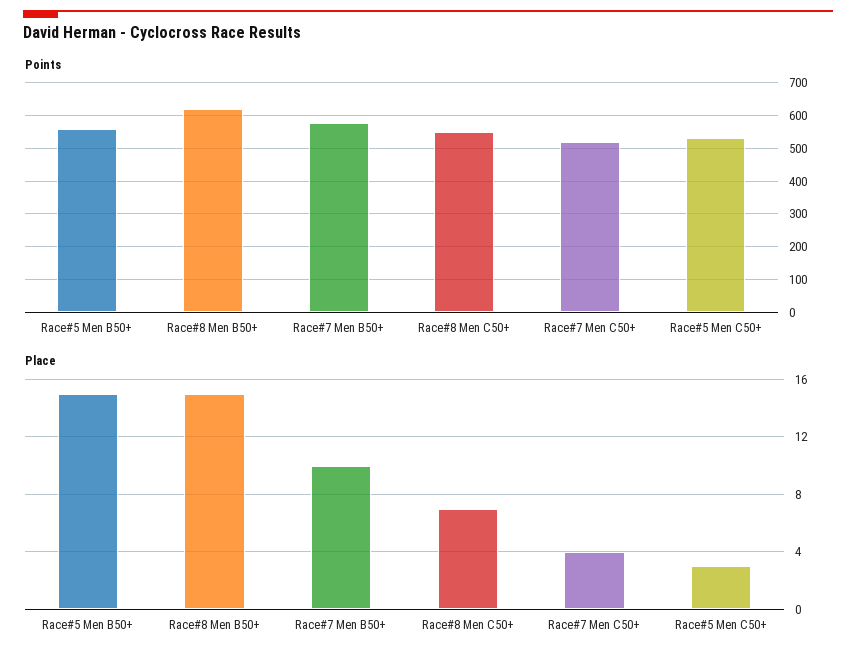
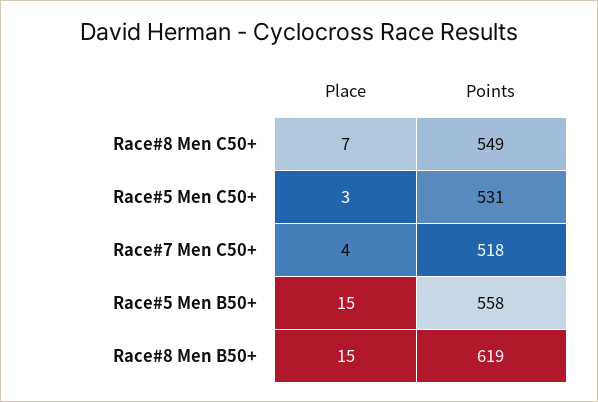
  {
    "Points": {
      "Race#5 Men B50+": 558,
      "Race#8 Men B50+": 619,
-     "Race#7 Men B50+": 580,
      "Race#8 Men C50+": 549,
      "Race#7 Men C50+": 518,
      "Race#5 Men C50+": 531
    },
    "Place": {
      "Race#5 Men B50+": 15,
      "Race#8 Men B50+": 15,
-     "Race#7 Men B50+": 10,
      "Race#8 Men C50+": 7,
      "Race#7 Men C50+": 4,
      "Race#5 Men C50+": 3
    }
  }

